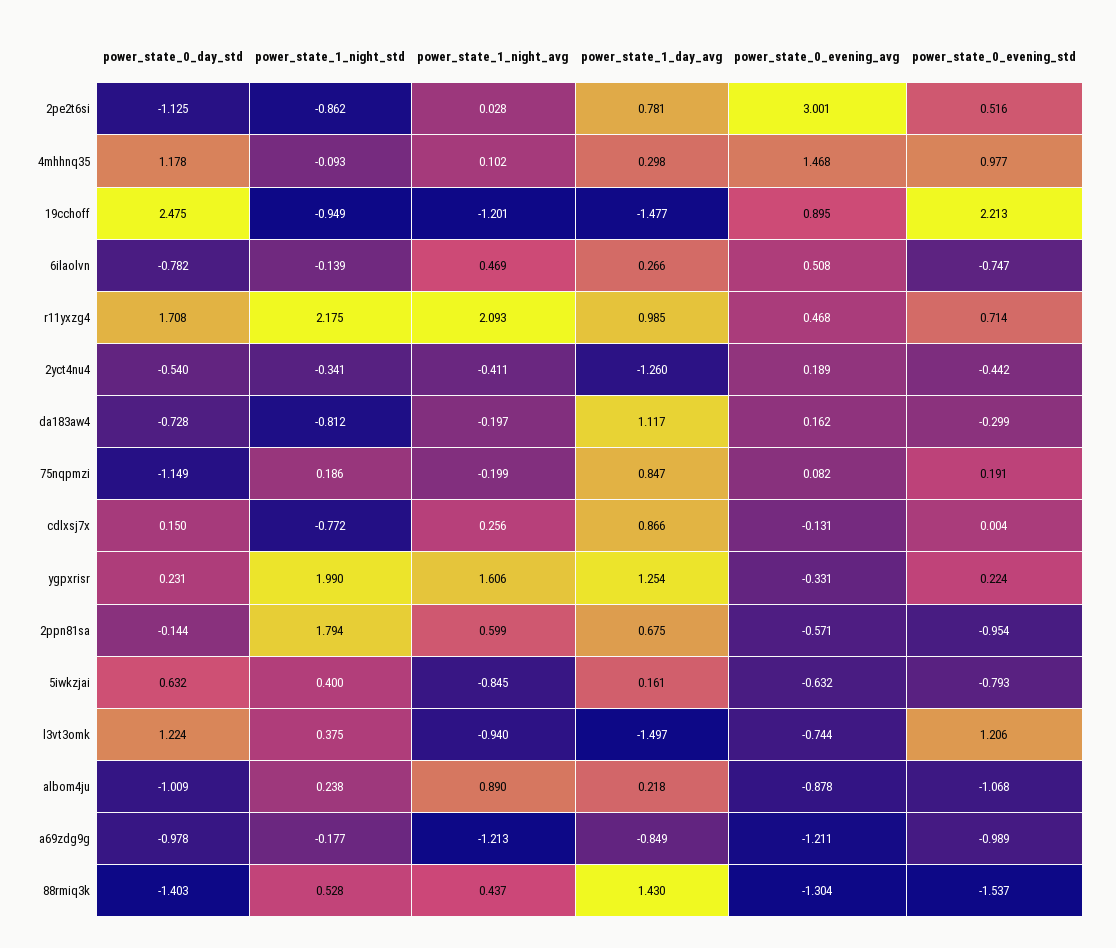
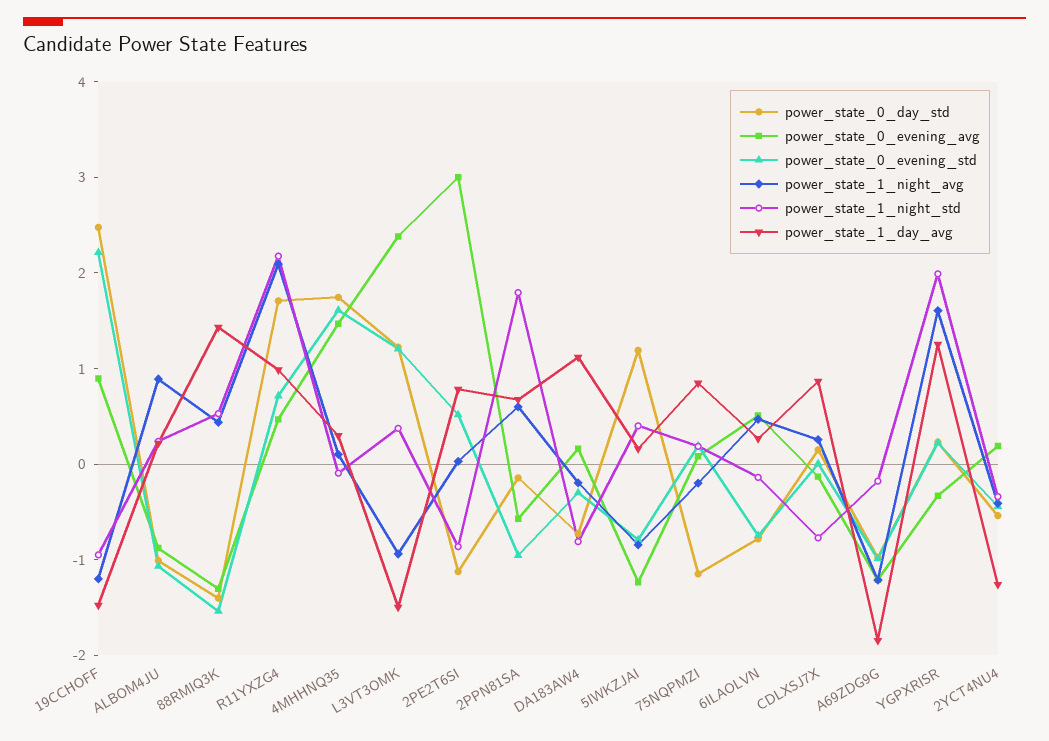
  {
    "power_state_0_day_std": {
      "2pe2t6si": -1.125,
-     "4mhhnq35": 1.178,
+     "4mhhnq35": 1.8,
      "19cchoff": 2.475,
      "6ilaolvn": -0.782,
      "r11yxzg4": 1.708,
      "2yct4nu4": -0.54,
      "da183aw4": -0.728,
      "75nqpmzi": -1.149,
      "cdlxsj7x": 0.15,
      "ygpxrisr": 0.231,
      "2ppn81sa": -0.144,
-     "5iwkzjai": 0.632,
+     "5iwkzjai": 1.2,
      "l3vt3omk": 1.224,
      "albom4ju": -1.009,
      "a69zdg9g": -0.978,
      "88rmiq3k": -1.403
    },
    "power_state_1_night_std": {
      "2pe2t6si": -0.862,
      "4mhhnq35": -0.093,
      "19cchoff": -0.949,
      "6ilaolvn": -0.139,
      "r11yxzg4": 2.175,
      "2yct4nu4": -0.341,
      "da183aw4": -0.812,
      "75nqpmzi": 0.186,
      "cdlxsj7x": -0.772,
      "ygpxrisr": 1.99,
      "2ppn81sa": 1.794,
      "5iwkzjai": 0.4,
      "l3vt3omk": 0.375,
      "albom4ju": 0.238,
      "a69zdg9g": -0.177,
      "88rmiq3k": 0.528
    },
    "power_state_1_night_avg": {
      "2pe2t6si": 0.028,
      "4mhhnq35": 0.102,
      "19cchoff": -1.201,
      "6ilaolvn": 0.469,
      "r11yxzg4": 2.093,
      "2yct4nu4": -0.411,
      "da183aw4": -0.197,
      "75nqpmzi": -0.199,
      "cdlxsj7x": 0.256,
      "ygpxrisr": 1.606,
      "2ppn81sa": 0.599,
      "5iwkzjai": -0.845,
      "l3vt3omk": -0.94,
      "albom4ju": 0.89,
      "a69zdg9g": -1.213,
      "88rmiq3k": 0.437
    },
    "power_state_1_day_avg": {
      "2pe2t6si": 0.781,
      "4mhhnq35": 0.298,
      "19cchoff": -1.477,
      "6ilaolvn": 0.266,
      "r11yxzg4": 0.985,
      "2yct4nu4": -1.26,
      "da183aw4": 1.117,
      "75nqpmzi": 0.847,
      "cdlxsj7x": 0.866,
      "ygpxrisr": 1.254,
      "2ppn81sa": 0.675,
      "5iwkzjai": 0.161,
      "l3vt3omk": -1.497,
      "albom4ju": 0.218,
-     "a69zdg9g": -0.849,
+     "a69zdg9g": -1.8,
      "88rmiq3k": 1.43
    },
    "power_state_0_evening_avg": {
      "2pe2t6si": 3.001,
      "4mhhnq35": 1.468,
      "19cchoff": 0.895,
      "6ilaolvn": 0.508,
      "r11yxzg4": 0.468,
      "2yct4nu4": 0.189,
      "da183aw4": 0.162,
      "75nqpmzi": 0.082,
      "cdlxsj7x": -0.131,
      "ygpxrisr": -0.331,
      "2ppn81sa": -0.571,
-     "5iwkzjai": -0.632,
+     "5iwkzjai": -1.2,
-     "l3vt3omk": -0.744,
+     "l3vt3omk": 2.4,
      "albom4ju": -0.878,
      "a69zdg9g": -1.211,
      "88rmiq3k": -1.304
    },
    "power_state_0_evening_std": {
      "2pe2t6si": 0.516,
-     "4mhhnq35": 0.977,
+     "4mhhnq35": 1.6,
      "19cchoff": 2.213,
      "6ilaolvn": -0.747,
      "r11yxzg4": 0.714,
      "2yct4nu4": -0.442,
      "da183aw4": -0.299,
      "75nqpmzi": 0.191,
      "cdlxsj7x": 0.004,
      "ygpxrisr": 0.224,
      "2ppn81sa": -0.954,
      "5iwkzjai": -0.793,
      "l3vt3omk": 1.206,
      "albom4ju": -1.068,
      "a69zdg9g": -0.989,
      "88rmiq3k": -1.537
    }
  }

